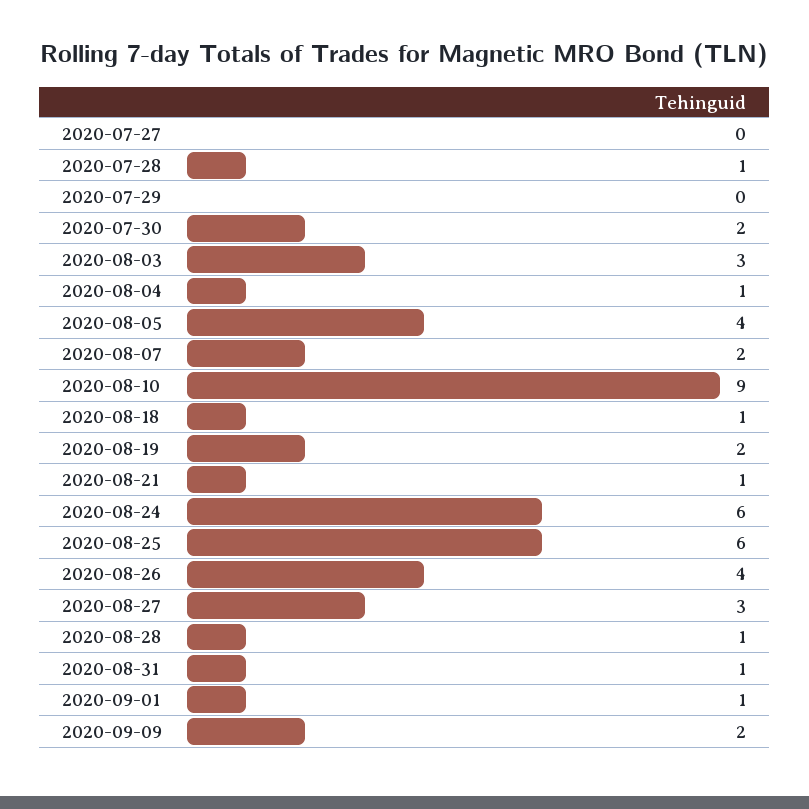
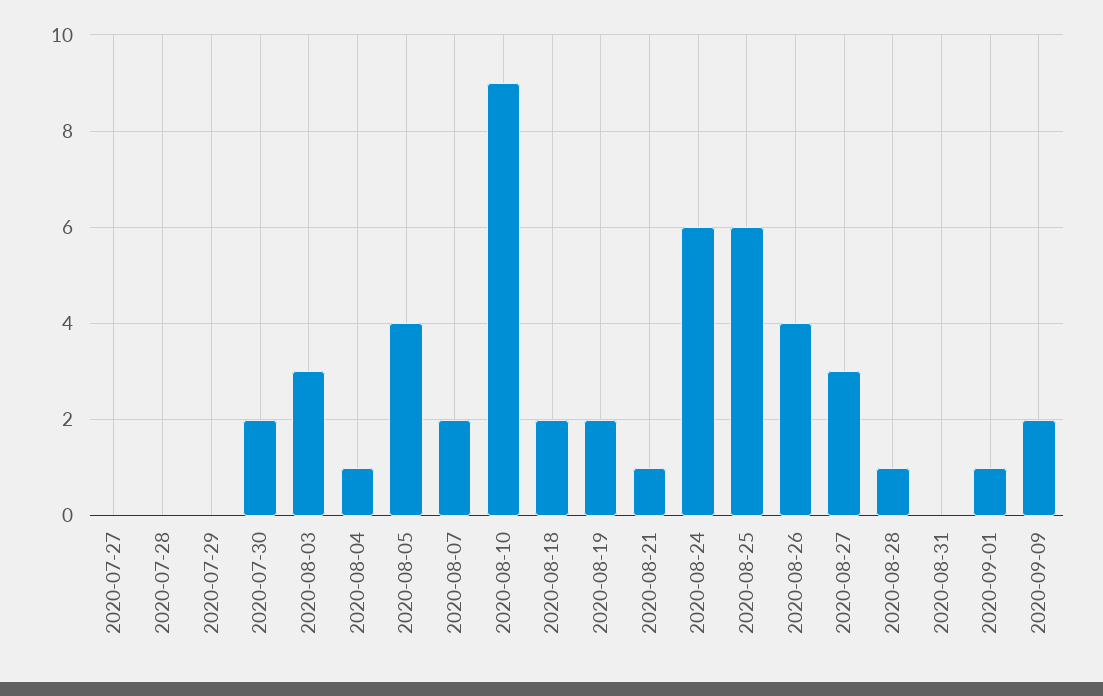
  {
    "2020-07-27": 0,
-   "2020-07-28": 1,
+   "2020-07-28": 0,
    "2020-07-29": 0,
    "2020-07-30": 2,
    "2020-08-03": 3,
    "2020-08-04": 1,
    "2020-08-05": 4,
    "2020-08-07": 2,
    "2020-08-10": 9,
-   "2020-08-18": 1,
+   "2020-08-18": 2,
    "2020-08-19": 2,
    "2020-08-21": 1,
    "2020-08-24": 6,
    "2020-08-25": 6,
    "2020-08-26": 4,
    "2020-08-27": 3,
    "2020-08-28": 1,
-   "2020-08-31": 1,
+   "2020-08-31": 0,
    "2020-09-01": 1,
    "2020-09-09": 2
  }

